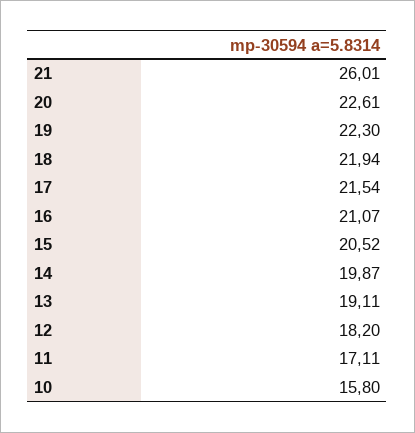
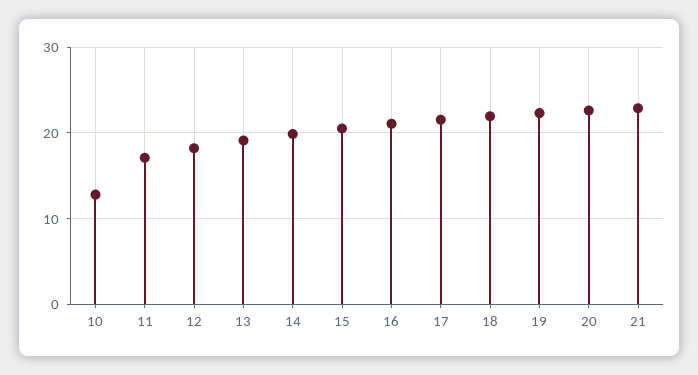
  {
-   "21": 26.01,
+   "21": 23,
    "20": 22.61,
    "19": 22.3,
    "18": 21.94,
    "17": 21.54,
    "16": 21.07,
    "15": 20.52,
    "14": 19.87,
    "13": 19.11,
    "12": 18.2,
    "11": 17.11,
-   "10": 15.8
+   "10": 13
  }

